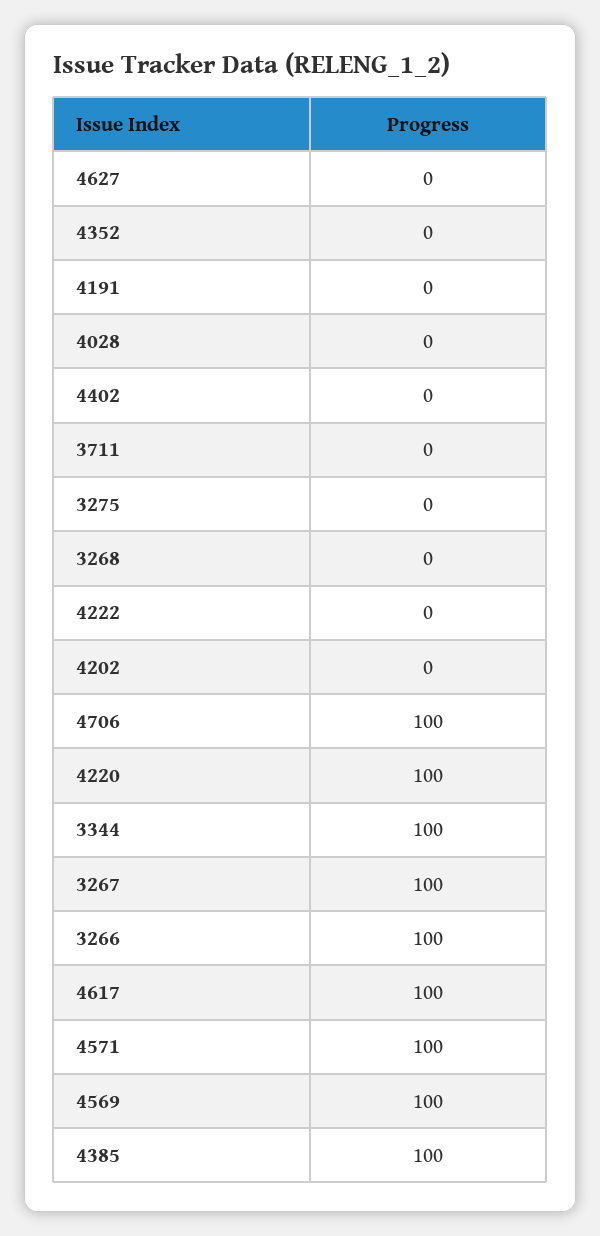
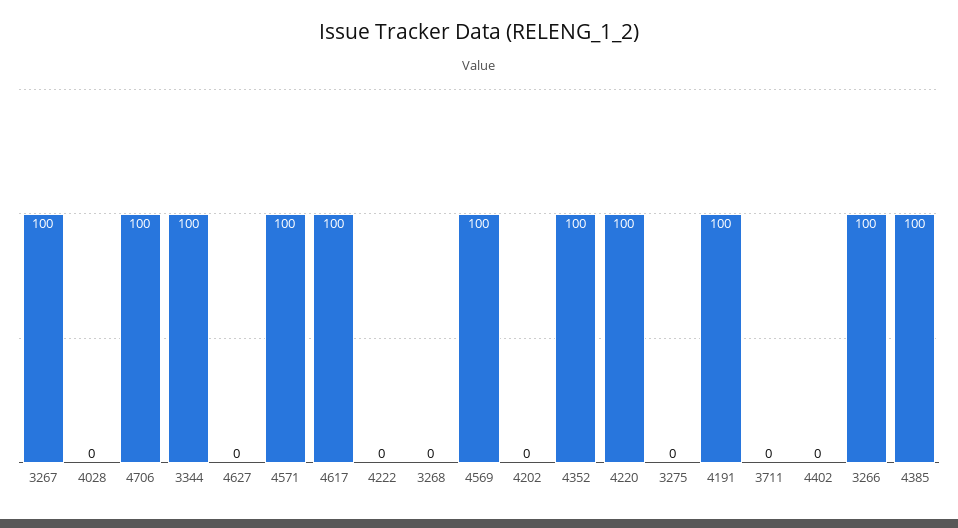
  {
    "4627": 0,
-   "4352": 0,
+   "4352": 100,
-   "4191": 0,
+   "4191": 100,
    "4028": 0,
    "4402": 0,
    "3711": 0,
    "3275": 0,
    "3268": 0,
    "4222": 0,
    "4202": 0,
    "4706": 100,
    "4220": 100,
    "3344": 100,
    "3267": 100,
    "3266": 100,
    "4617": 100,
    "4571": 100,
    "4569": 100,
    "4385": 100
  }

